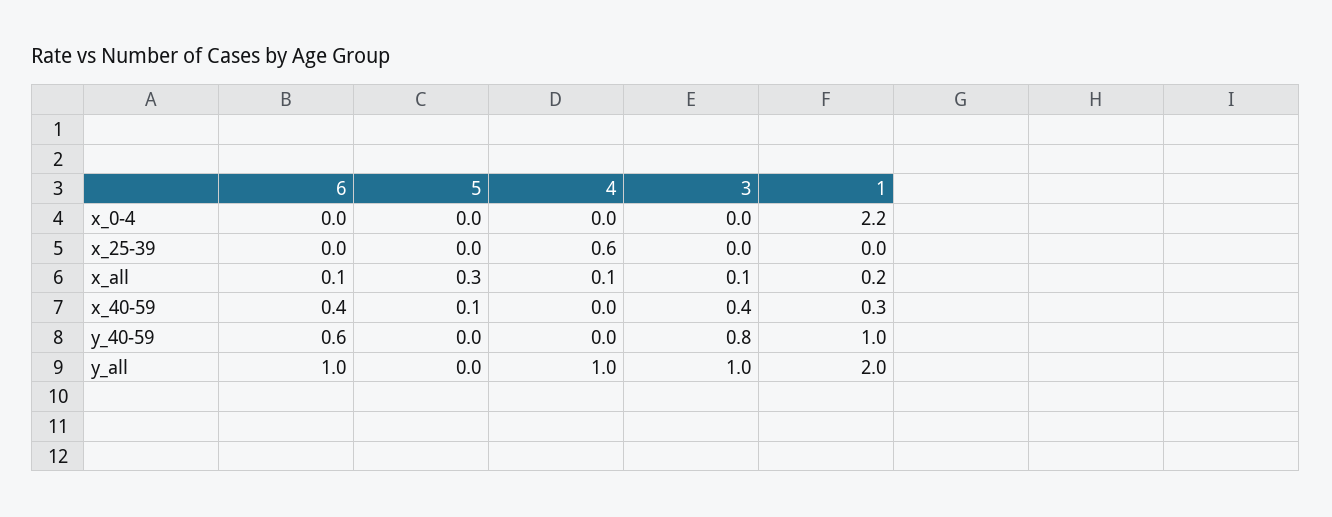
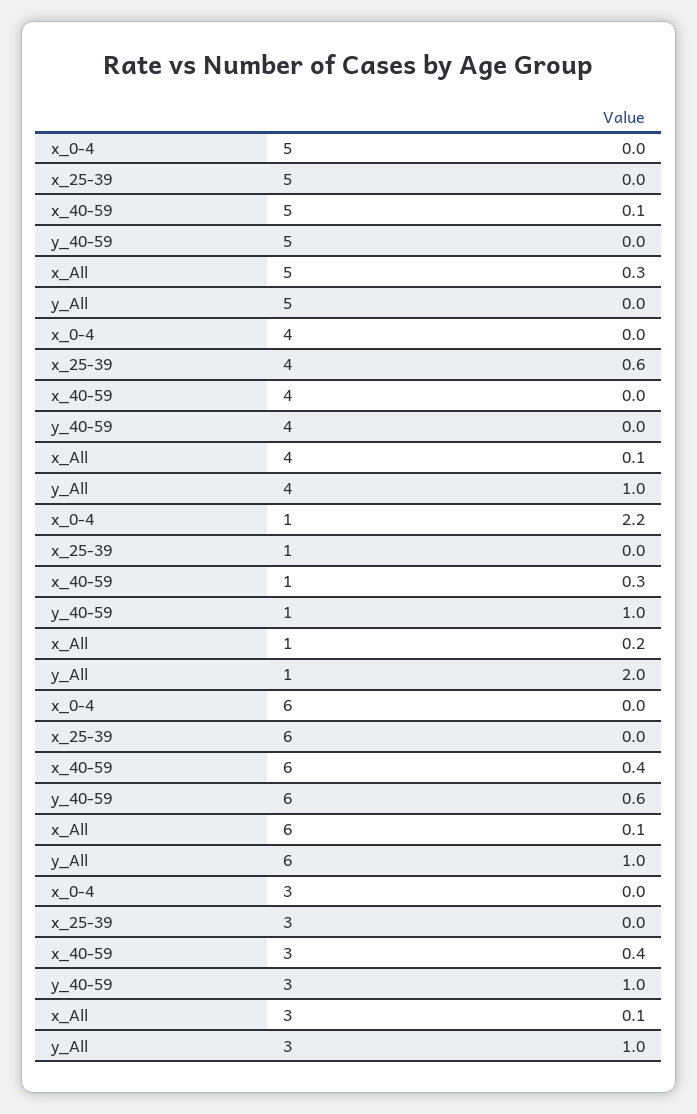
  {
    "6": {
      "x_0-4": 0,
      "x_25-39": 0,
      "x_all": 0.1,
      "x_40-59": 0.4,
      "y_40-59": 0.6,
      "y_all": 1
    },
    "5": {
      "x_0-4": 0,
      "x_25-39": 0,
      "x_all": 0.3,
      "x_40-59": 0.1,
      "y_40-59": 0,
      "y_all": 0
    },
    "4": {
      "x_0-4": 0,
      "x_25-39": 0.6,
      "x_all": 0.1,
      "x_40-59": 0,
      "y_40-59": 0,
      "y_all": 1
    },
    "3": {
      "x_0-4": 0,
      "x_25-39": 0,
      "x_all": 0.1,
      "x_40-59": 0.4,
-     "y_40-59": 0.8,
+     "y_40-59": 1,
      "y_all": 1
    },
    "1": {
      "x_0-4": 2.2,
      "x_25-39": 0,
      "x_all": 0.2,
      "x_40-59": 0.3,
      "y_40-59": 1,
      "y_all": 2
    }
  }

